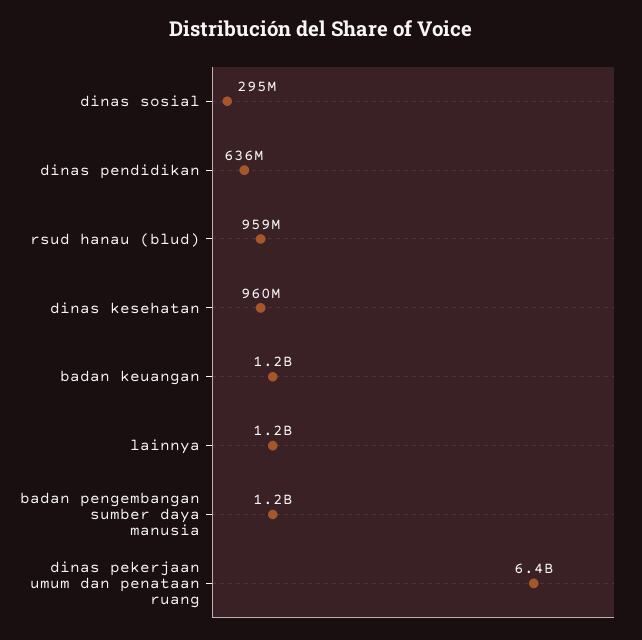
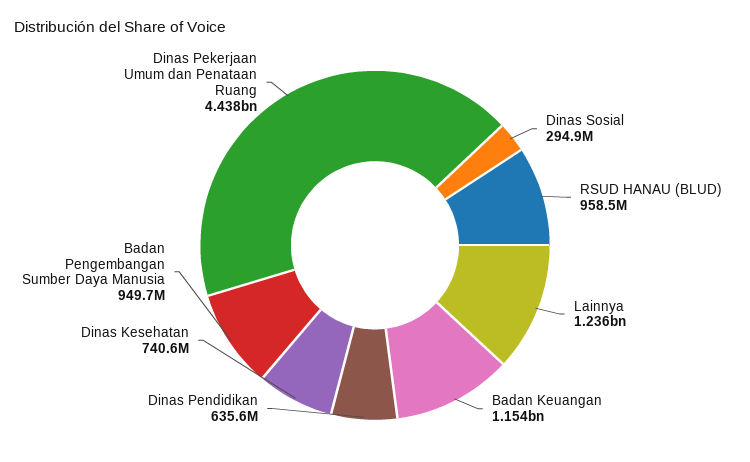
  {
    "dinas sosial": 294900000,
    "dinas pendidikan": 635600000,
    "rsud hanau (blud)": 958500000,
-   "dinas kesehatan": 960000000,
+   "dinas kesehatan": 740600000,
    "badan keuangan": 1154000000,
    "lainnya": 1236000000,
-   "badan pengembangan sumber daya manusia": 1200000000,
+   "badan pengembangan sumber daya manusia": 949700000,
-   "dinas pekerjaan umum dan penataan ruang": 6400000000
+   "dinas pekerjaan umum dan penataan ruang": 4438000000
  }

